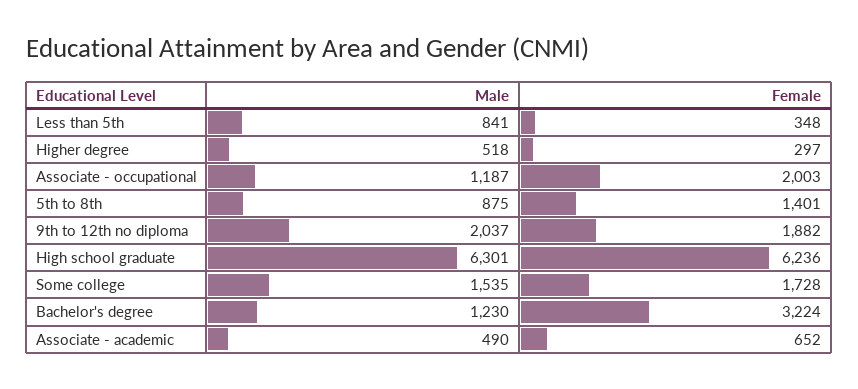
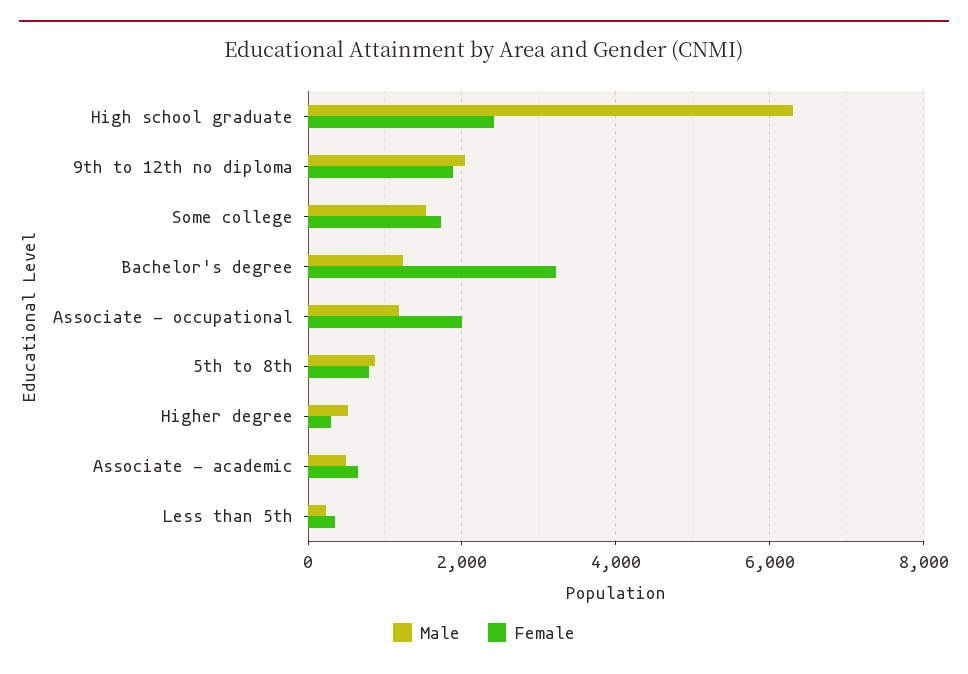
  {
    "Male": {
-     "Less than 5th": 841,
+     "Less than 5th": 200,
      "Higher degree": 518,
      "Associate - occupational": 1187,
      "5th to 8th": 875,
      "9th to 12th no diploma": 2037,
      "High school graduate": 6301,
      "Some college": 1535,
      "Bachelor's degree": 1230,
      "Associate - academic": 490
    },
    "Female": {
      "Less than 5th": 348,
      "Higher degree": 297,
      "Associate - occupational": 2003,
-     "5th to 8th": 1401,
+     "5th to 8th": 800,
      "9th to 12th no diploma": 1882,
-     "High school graduate": 6236,
+     "High school graduate": 2400,
      "Some college": 1728,
      "Bachelor's degree": 3224,
      "Associate - academic": 652
    }
  }

